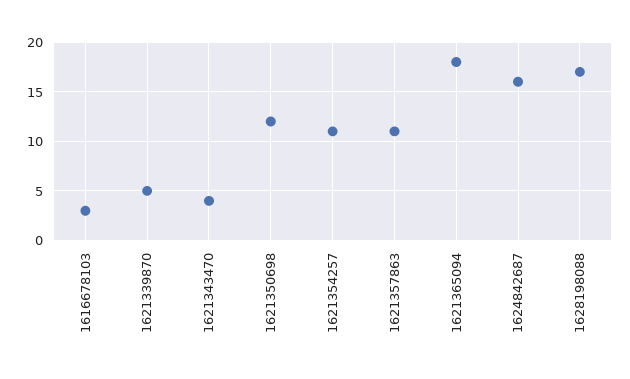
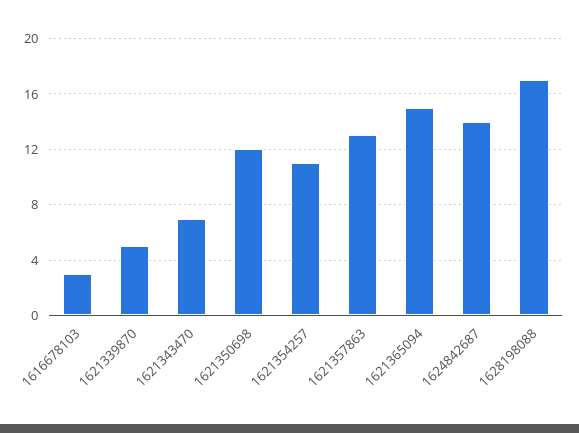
  {
    "1616678103": 3,
    "1621339870": 5,
-   "1621343470": 4,
+   "1621343470": 7,
    "1621350698": 12,
    "1621354257": 11,
-   "1621357863": 11,
+   "1621357863": 13,
-   "1621365094": 18,
+   "1621365094": 15,
-   "1624842687": 16,
+   "1624842687": 14,
    "1628198088": 17
  }

